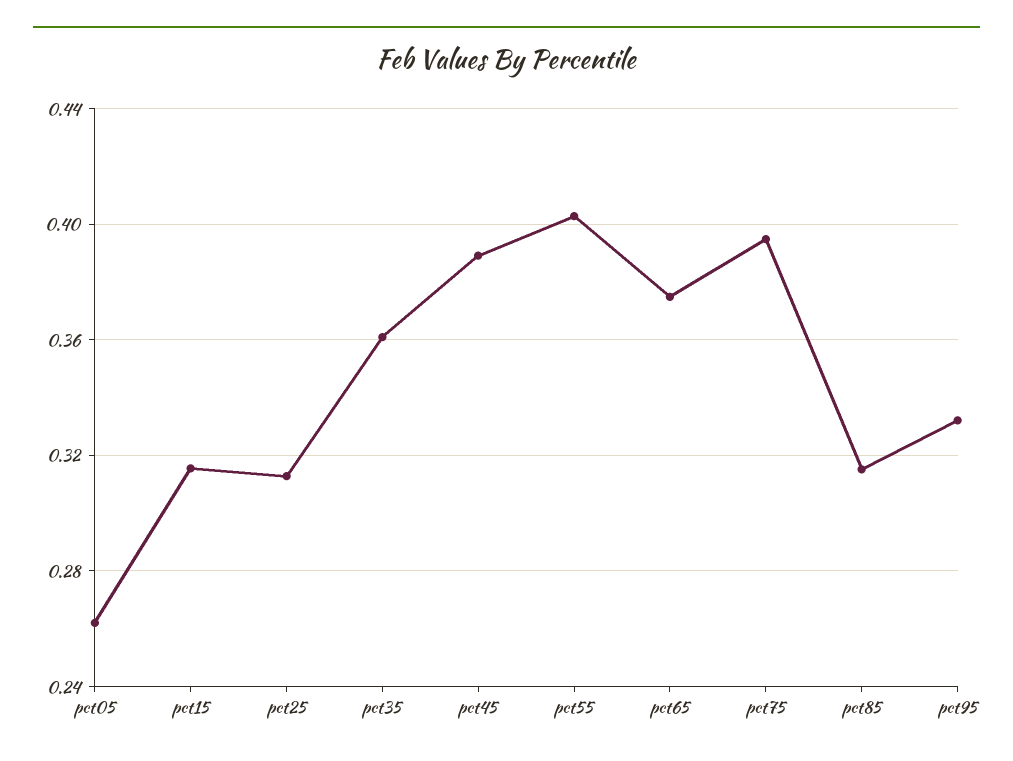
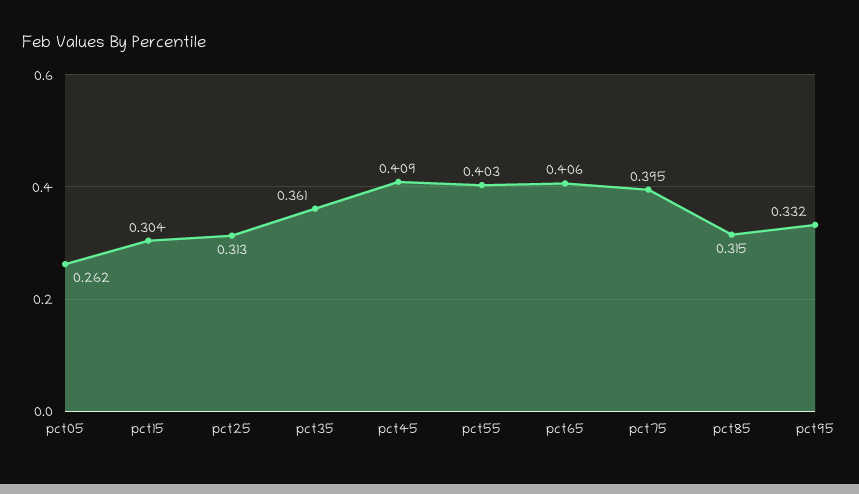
  {
    "pct05": 0.262,
-   "pct15": 0.315,
+   "pct15": 0.304,
    "pct25": 0.313,
    "pct35": 0.361,
-   "pct45": 0.39,
+   "pct45": 0.409,
    "pct55": 0.403,
-   "pct65": 0.375,
+   "pct65": 0.406,
    "pct75": 0.395,
    "pct85": 0.315,
    "pct95": 0.332
  }

